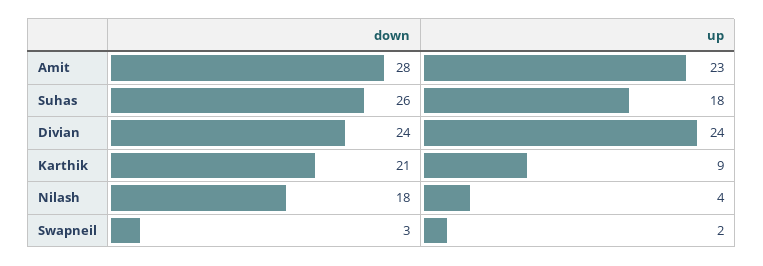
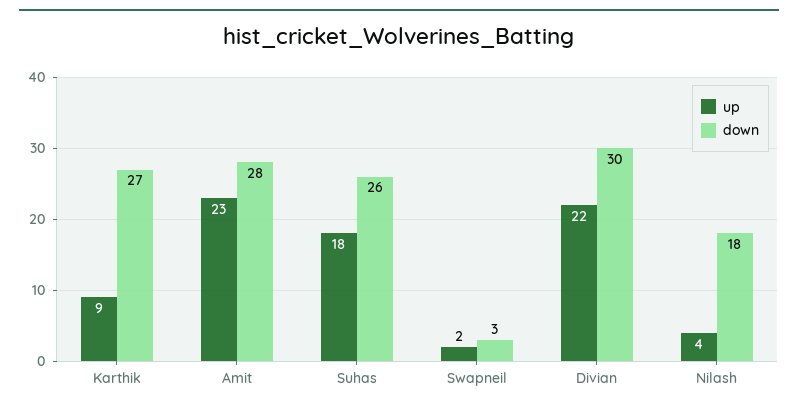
  {
    "down": {
      "Amit": 28,
      "Suhas": 26,
-     "Divian": 24,
+     "Divian": 30,
-     "Karthik": 21,
+     "Karthik": 27,
      "Nilash": 18,
      "Swapneil": 3
    },
    "up": {
      "Amit": 23,
      "Suhas": 18,
-     "Divian": 24,
+     "Divian": 22,
      "Karthik": 9,
      "Nilash": 4,
      "Swapneil": 2
    }
  }

